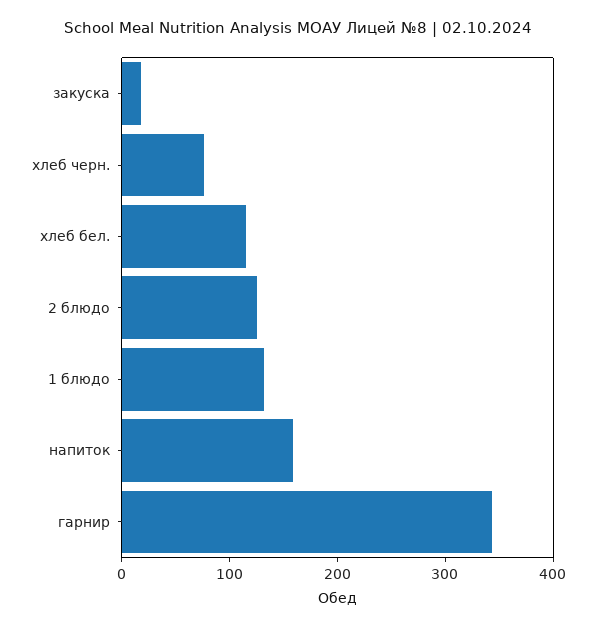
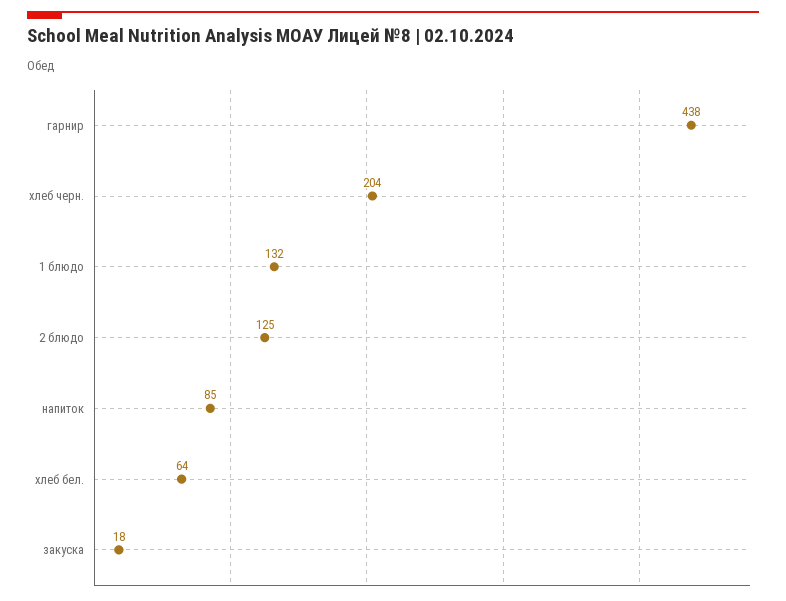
  {
    "закуска": 18,
-   "хлеб черн.": 80,
+   "хлеб черн.": 204,
-   "хлеб бел.": 120,
+   "хлеб бел.": 64,
    "2 блюдо": 125,
    "1 блюдо": 132,
-   "напиток": 160,
+   "напиток": 85,
-   "гарнир": 340
+   "гарнир": 438
  }

